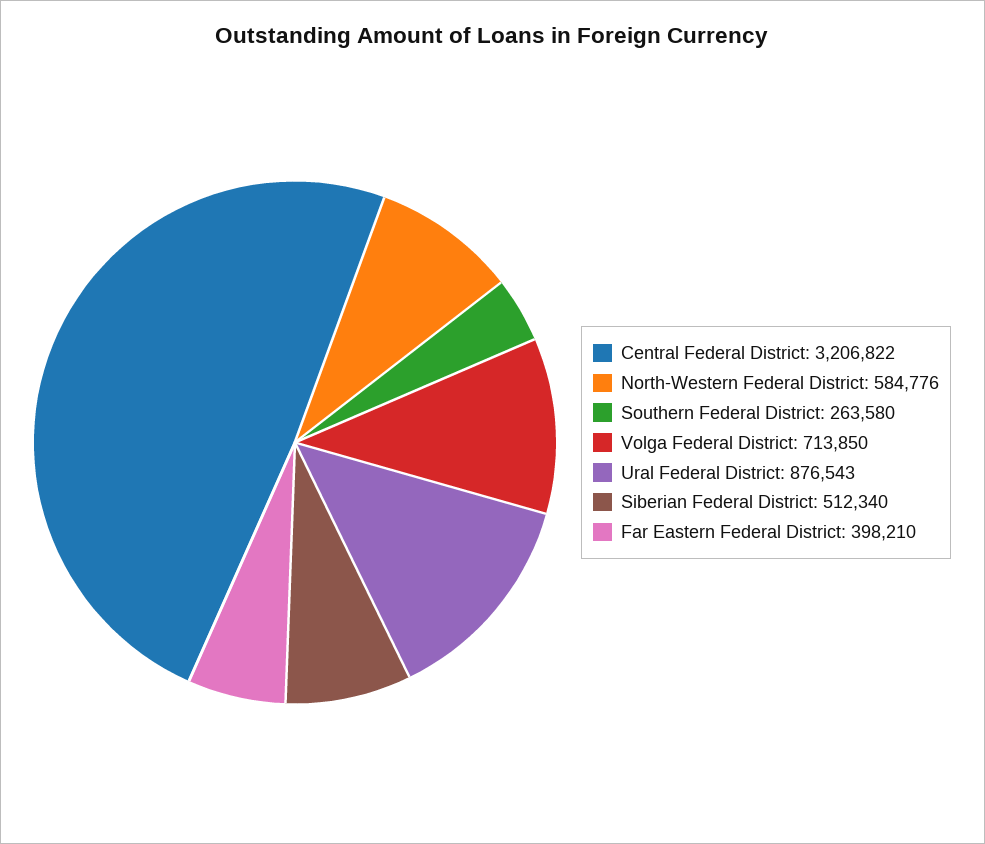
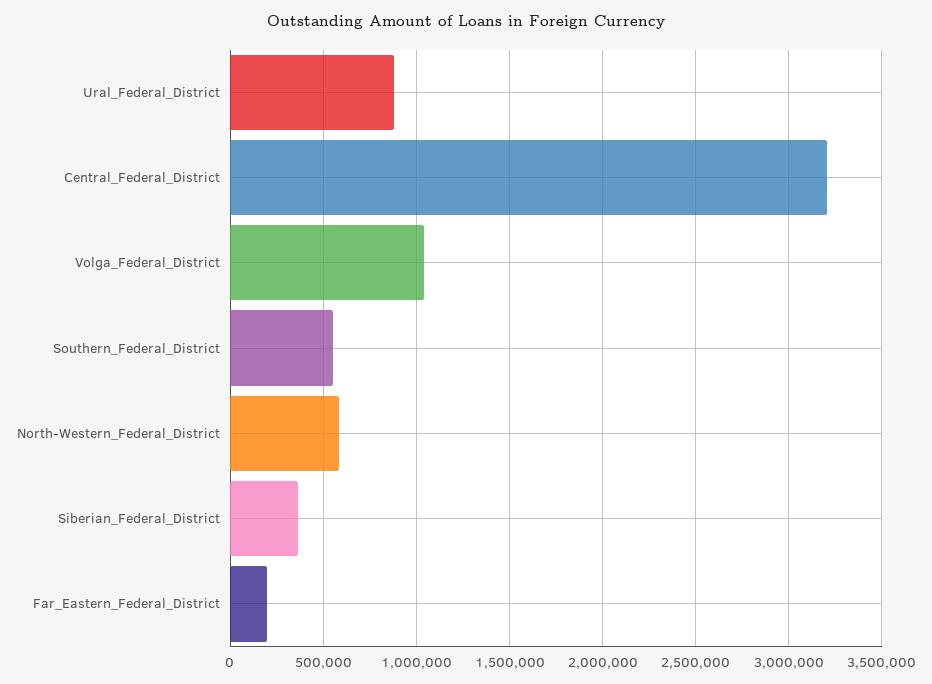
  {
    "Central Federal District": 3206822,
    "North-Western Federal District": 584776,
-   "Southern Federal District": 263580,
+   "Southern Federal District": 550000,
-   "Volga Federal District": 713850,
+   "Volga Federal District": 1050000,
    "Ural Federal District": 876543,
-   "Siberian Federal District": 512340,
+   "Siberian Federal District": 350000,
-   "Far Eastern Federal District": 398210
+   "Far Eastern Federal District": 200000
  }

